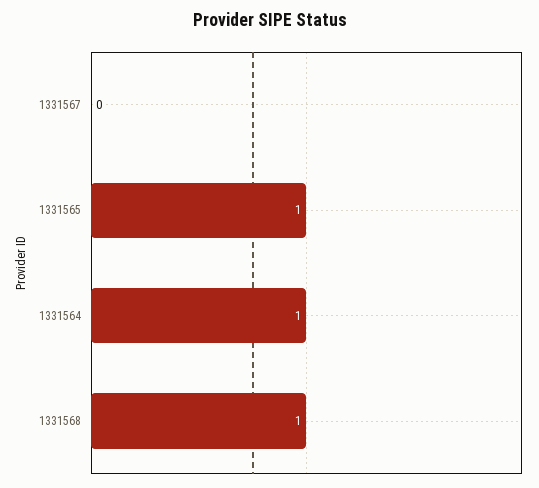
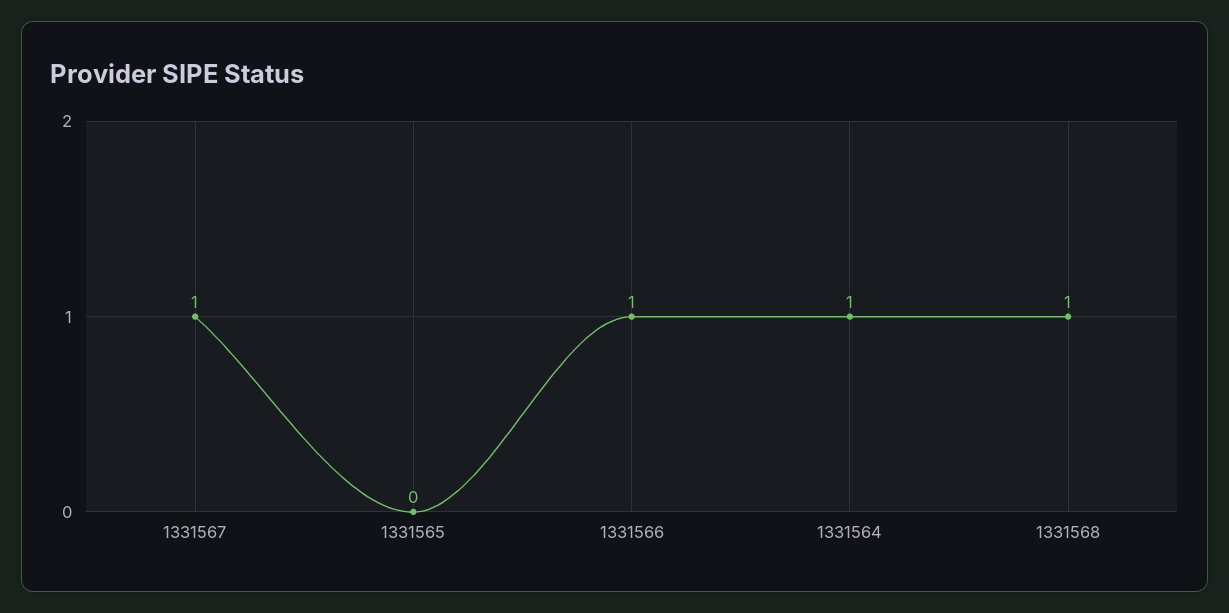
  {
-   "1331567": 0,
+   "1331567": 1,
-   "1331565": 1,
+   "1331565": 0,
    "1331564": 1,
-   "1331568": 1
+   "1331568": 1,
+   "1331566": 1
  }

